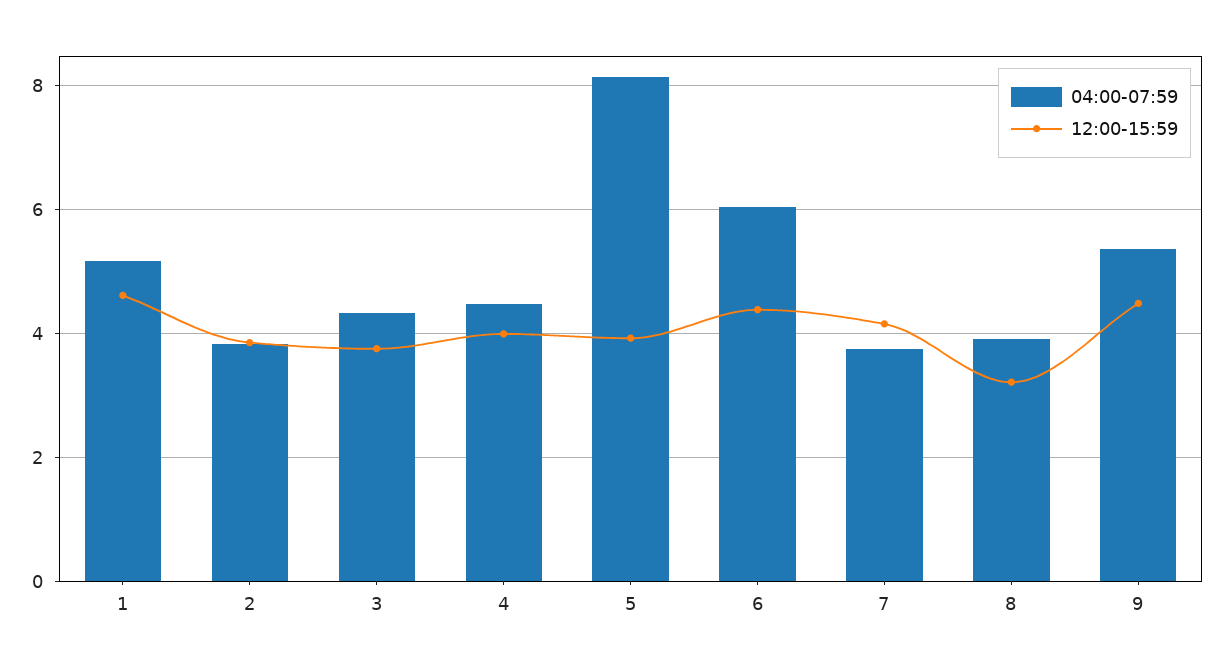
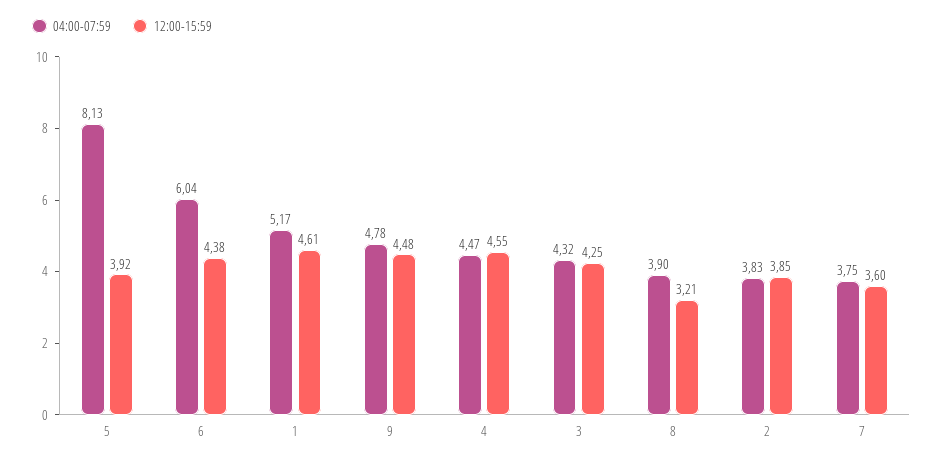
  {
    "04:00-07:59": {
      "1": 5.17,
      "2": 3.83,
      "3": 4.32,
      "4": 4.47,
      "5": 8.13,
      "6": 6.04,
      "7": 3.75,
      "8": 3.9,
-     "9": 5.4
+     "9": 4.78
    },
    "12:00-15:59": {
      "1": 4.61,
      "2": 3.85,
-     "3": 3.8,
+     "3": 4.25,
-     "4": 4,
+     "4": 4.55,
      "5": 3.92,
      "6": 4.38,
-     "7": 4.2,
+     "7": 3.6,
      "8": 3.21,
      "9": 4.48
    }
  }

